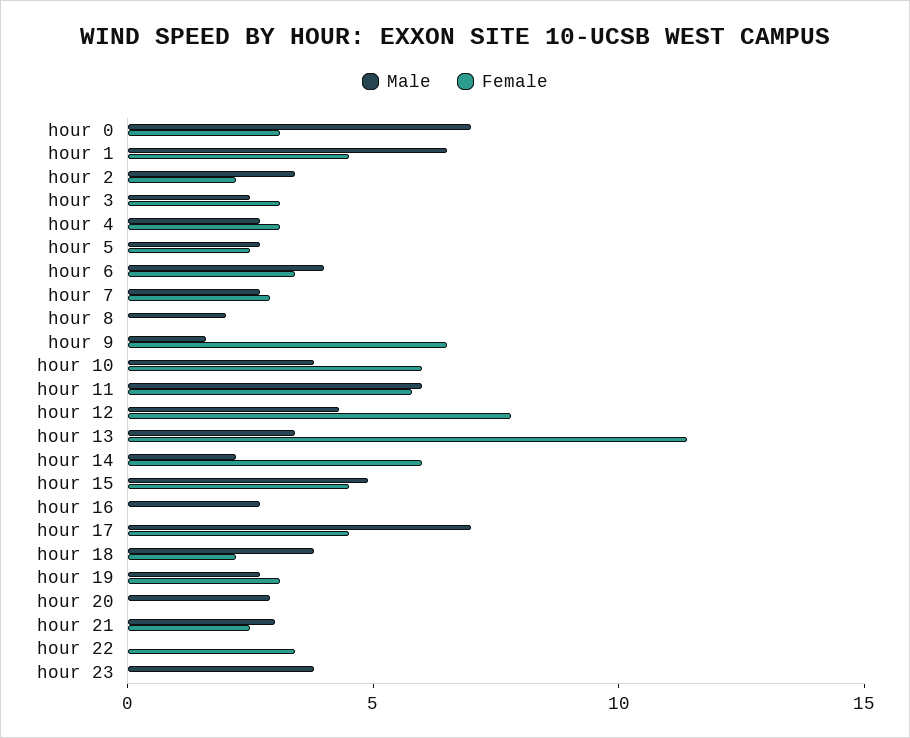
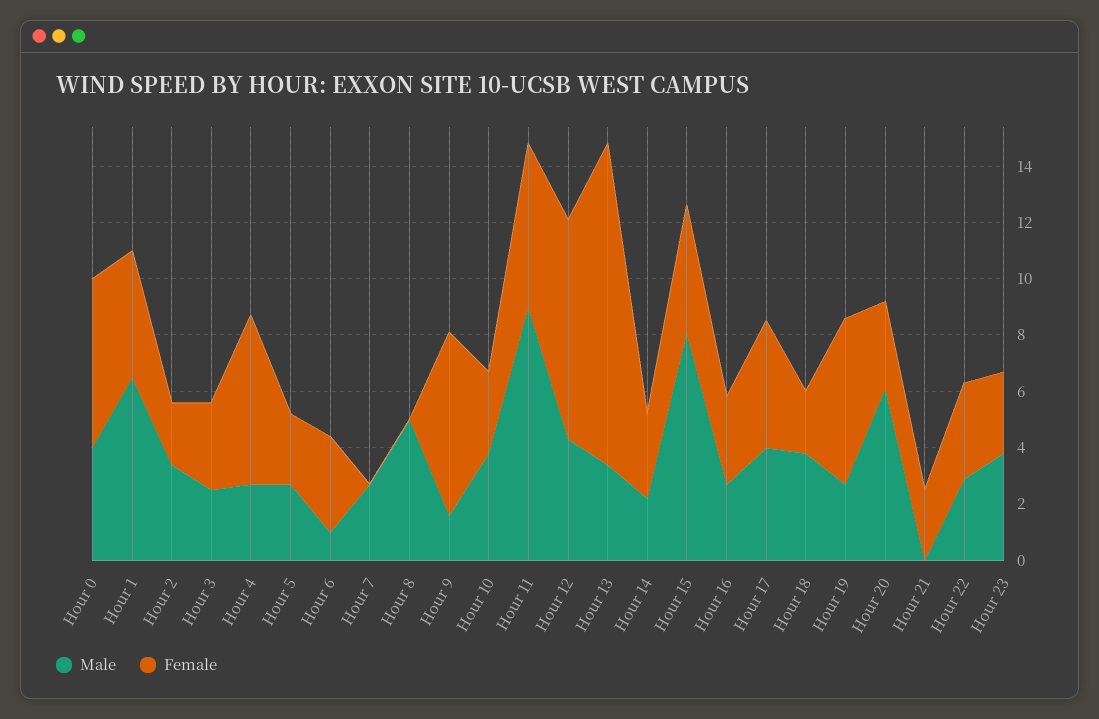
  {
    "Male": {
-     "hour 0": 7,
+     "hour 0": 4,
      "hour 1": 6.5,
      "hour 2": 3.5,
      "hour 3": 2.5,
      "hour 4": 2.5,
      "hour 5": 2.5,
-     "hour 6": 4,
+     "hour 6": 1,
      "hour 7": 2.5,
-     "hour 8": 2,
+     "hour 8": 5,
      "hour 9": 1.5,
      "hour 10": 4,
-     "hour 11": 6,
+     "hour 11": 9,
      "hour 12": 4.5,
      "hour 13": 3.5,
      "hour 14": 2,
-     "hour 15": 5,
+     "hour 15": 8,
      "hour 16": 2.5,
-     "hour 17": 7,
+     "hour 17": 4,
      "hour 18": 4,
      "hour 19": 2.5,
-     "hour 20": 3,
+     "hour 20": 6,
-     "hour 21": 3,
+     "hour 21": 0,
-     "hour 22": 0,
+     "hour 22": 3,
      "hour 23": 4
    },
    "Female": {
-     "hour 0": 3,
+     "hour 0": 6,
      "hour 1": 4.5,
      "hour 2": 2,
      "hour 3": 3,
-     "hour 4": 3,
+     "hour 4": 6,
      "hour 5": 2.5,
      "hour 6": 3.5,
-     "hour 7": 3,
+     "hour 7": 0,
      "hour 8": 0,
      "hour 9": 6.5,
-     "hour 10": 6,
+     "hour 10": 3,
      "hour 11": 6,
      "hour 12": 8,
      "hour 13": 11.5,
-     "hour 14": 6,
+     "hour 14": 3,
      "hour 15": 4.5,
-     "hour 16": 0,
+     "hour 16": 3,
      "hour 17": 4.5,
      "hour 18": 2,
-     "hour 19": 3,
+     "hour 19": 6,
-     "hour 20": 0,
+     "hour 20": 3,
      "hour 21": 2.5,
      "hour 22": 3.5,
-     "hour 23": 0
+     "hour 23": 3
    }
  }

